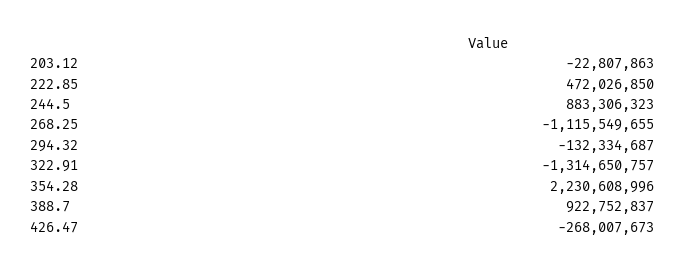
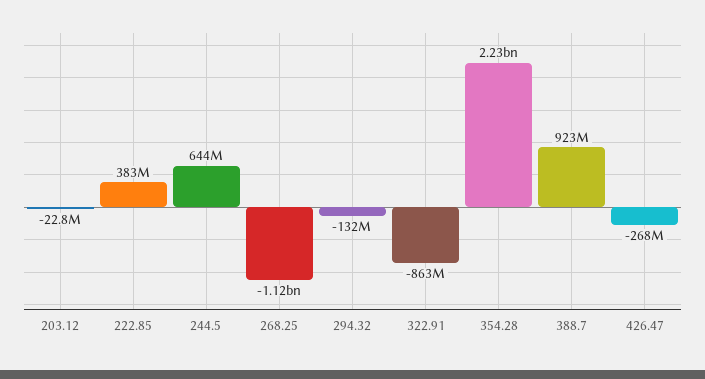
  {
    "203.12": -22807863,
-   "222.85": 472026850,
+   "222.85": 383000000,
-   "244.5": 883306323,
+   "244.5": 644000000,
    "268.25": -1115549655,
    "294.32": -132334687,
-   "322.91": -1314650757,
+   "322.91": -863000000,
    "354.28": 2230608996,
    "388.7": 922752837,
    "426.47": -268007673
  }

